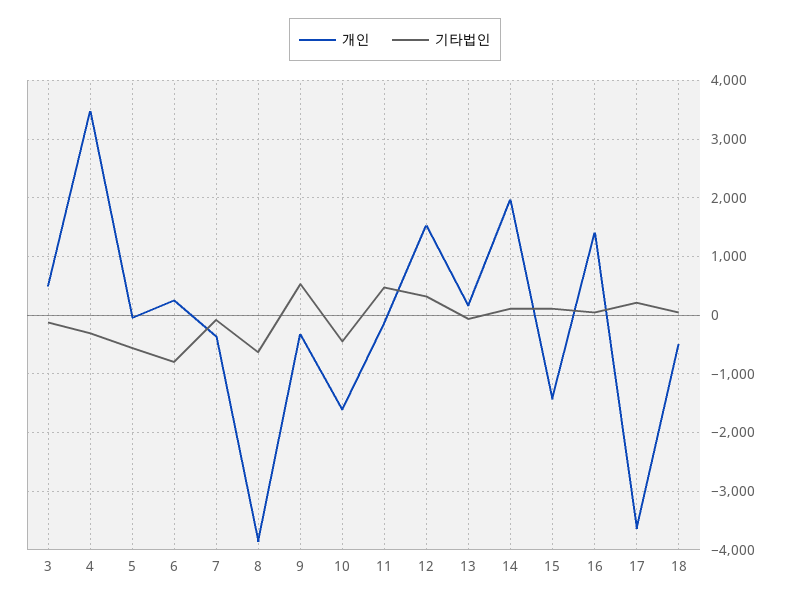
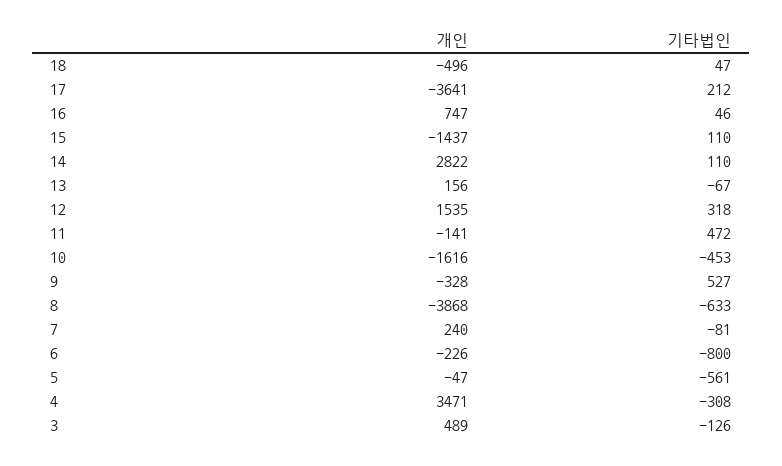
  {
    "개인": {
      "3": 489,
      "4": 3471,
      "5": -47,
-     "6": 200,
+     "6": -226,
-     "7": -400,
+     "7": 240,
      "8": -3868,
      "9": -328,
      "10": -1616,
      "11": -141,
      "12": 1535,
      "13": 156,
-     "14": 2000,
+     "14": 2822,
      "15": -1437,
-     "16": 1400,
+     "16": 747,
      "17": -3641,
      "18": -496
    },
    "기타법인": {
      "3": -126,
      "4": -308,
      "5": -561,
      "6": -800,
      "7": -81,
      "8": -633,
      "9": 527,
      "10": -453,
      "11": 472,
      "12": 318,
      "13": -67,
      "14": 110,
      "15": 110,
      "16": 46,
      "17": 212,
      "18": 47
    }
  }

